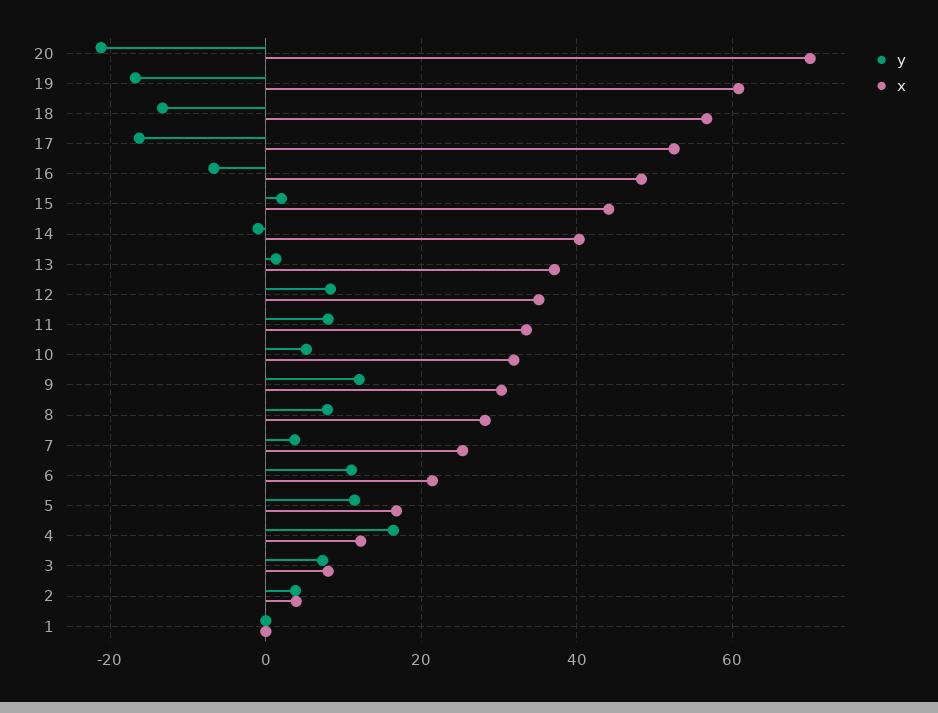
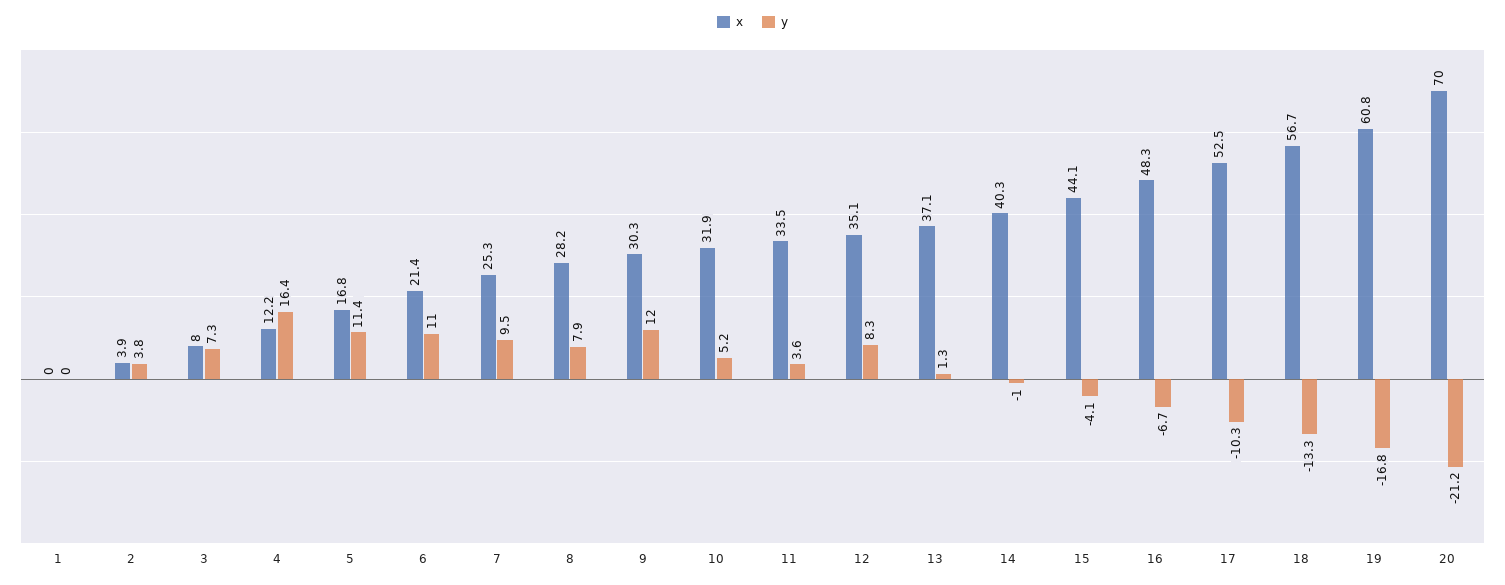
  {
    "y": {
      "20": -21.2,
      "19": -16.8,
      "18": -13.3,
-     "17": -16,
+     "17": -10.3,
      "16": -6.7,
-     "15": 2,
+     "15": -4.1,
      "14": -1,
      "13": 1.3,
      "12": 8.3,
-     "11": 8,
+     "11": 3.6,
      "10": 5.2,
      "9": 12,
      "8": 7.9,
-     "7": 4,
+     "7": 9.5,
      "6": 11,
      "5": 11.4,
      "4": 16.4,
      "3": 7.3,
      "2": 3.8,
      "1": 0
    },
    "x": {
      "20": 70,
      "19": 60.8,
      "18": 56.7,
      "17": 52.5,
      "16": 48.3,
      "15": 44.1,
      "14": 40.3,
      "13": 37.1,
      "12": 35.1,
      "11": 33.5,
      "10": 31.9,
      "9": 30.3,
      "8": 28.2,
      "7": 25.3,
      "6": 21.4,
      "5": 16.8,
      "4": 12.2,
      "3": 8,
      "2": 3.9,
      "1": 0
    }
  }

